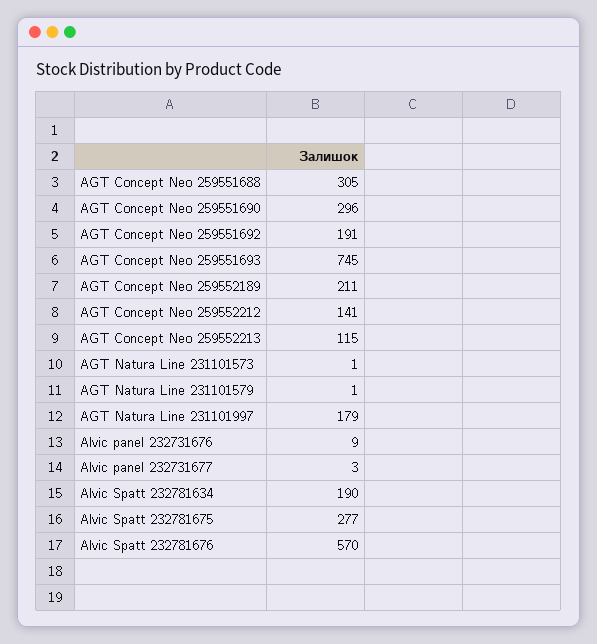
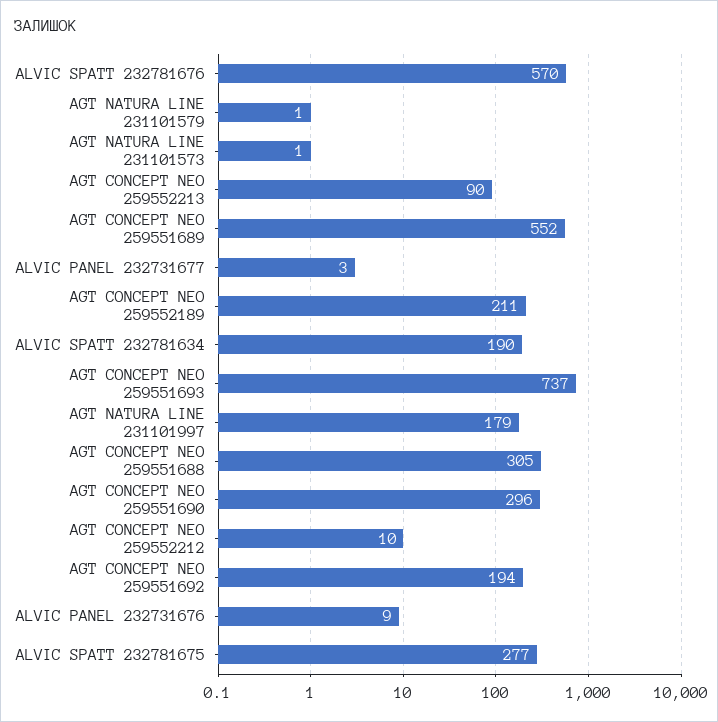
  {
    "AGT Concept Neo 259551688": 305,
    "AGT Concept Neo 259551690": 296,
-   "AGT Concept Neo 259551692": 191,
+   "AGT Concept Neo 259551692": 194,
-   "AGT Concept Neo 259551693": 745,
+   "AGT Concept Neo 259551693": 737,
    "AGT Concept Neo 259552189": 211,
-   "AGT Concept Neo 259552212": 141,
+   "AGT Concept Neo 259552212": 10,
-   "AGT Concept Neo 259552213": 115,
+   "AGT Concept Neo 259552213": 90,
    "AGT Natura Line 231101573": 1,
    "AGT Natura Line 231101579": 1,
    "AGT Natura Line 231101997": 179,
    "Alvic panel 232731676": 9,
    "Alvic panel 232731677": 3,
    "Alvic Spatt 232781634": 190,
    "Alvic Spatt 232781675": 277,
-   "Alvic Spatt 232781676": 570
+   "Alvic Spatt 232781676": 570,
+   "AGT CONCEPT NEO 259551689": 552
  }

